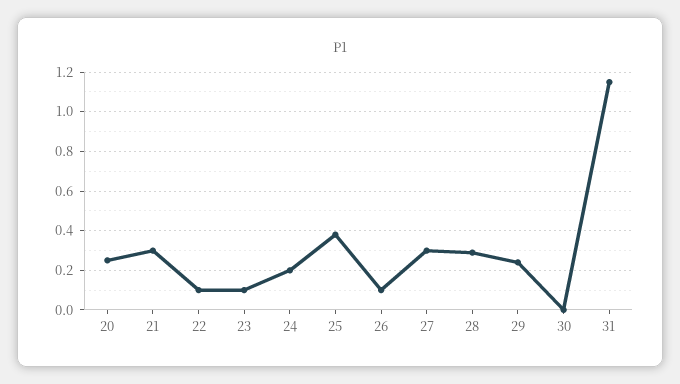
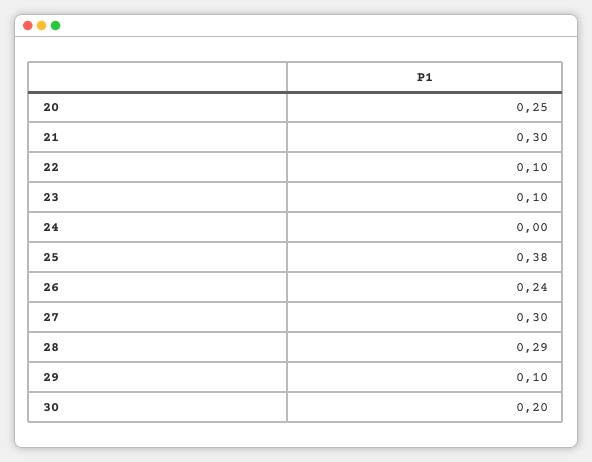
  {
    "20": 0.25,
    "21": 0.3,
    "22": 0.1,
    "23": 0.1,
-   "24": 0.2,
+   "24": 0,
    "25": 0.38,
-   "26": 0.1,
+   "26": 0.24,
    "27": 0.3,
    "28": 0.29,
-   "29": 0.25,
+   "29": 0.1,
-   "30": 0,
+   "30": 0.2
-   "31": 1.15
  }

